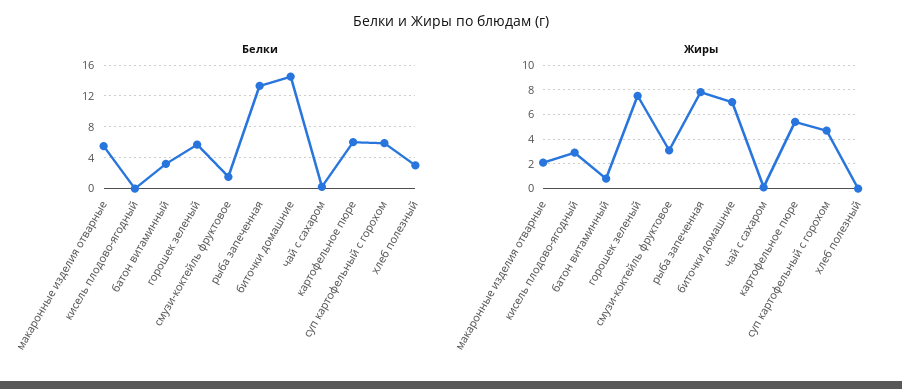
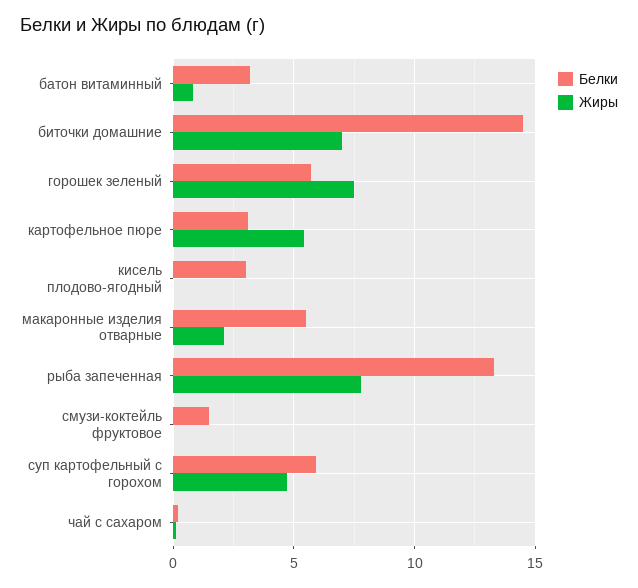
  {
    "Белки": {
      "макаронные изделия отварные": 5.5,
-     "кисель плодово-ягодный": 0,
+     "кисель плодово-ягодный": 3,
      "батон витаминный": 3,
      "горошек зеленый": 5.5,
      "смузи-коктейль фруктовое": 1.5,
      "рыба запеченная": 13.5,
      "биточки домашние": 14.5,
      "чай с сахаром": 0,
-     "картофельное пюре": 6,
+     "картофельное пюре": 3,
-     "суп картофельный с горохом": 6,
+     "суп картофельный с горохом": 6
-     "хлеб полезный": 3
    },
    "Жиры": {
      "макаронные изделия отварные": 2,
-     "кисель плодово-ягодный": 3,
+     "кисель плодово-ягодный": 0,
      "батон витаминный": 1,
      "горошек зеленый": 7.5,
-     "смузи-коктейль фруктовое": 3,
+     "смузи-коктейль фруктовое": 0,
      "рыба запеченная": 8,
      "биточки домашние": 7,
      "чай с сахаром": 0,
      "картофельное пюре": 5.5,
-     "суп картофельный с горохом": 4.5,
+     "суп картофельный с горохом": 4.5
-     "хлеб полезный": 0
    }
  }

